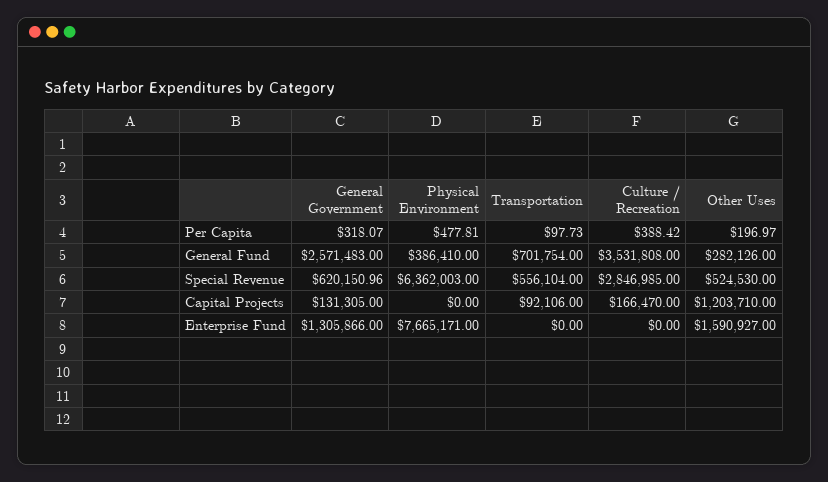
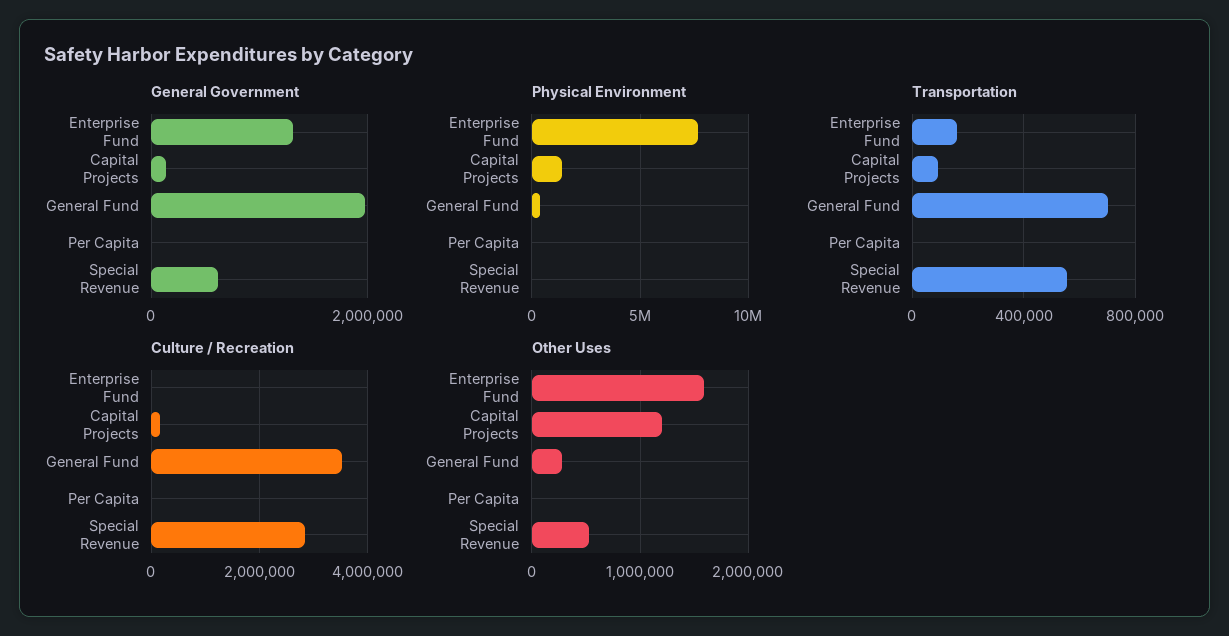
  {
    "General Government": {
      "Per Capita": 318.07,
-     "General Fund": 2571483,
+     "General Fund": 2000000,
      "Special Revenue": 620150.96,
      "Capital Projects": 131305,
      "Enterprise Fund": 1305866
    },
    "Physical Environment": {
      "Per Capita": 477.81,
      "General Fund": 386410,
-     "Special Revenue": 6362003,
+     "Special Revenue": 0,
-     "Capital Projects": 0,
+     "Capital Projects": 1500000,
      "Enterprise Fund": 7665171
    },
    "Transportation": {
      "Per Capita": 97.73,
      "General Fund": 701754,
      "Special Revenue": 556104,
      "Capital Projects": 92106,
-     "Enterprise Fund": 0
+     "Enterprise Fund": 150000
    },
    "Culture / Recreation": {
      "Per Capita": 388.42,
      "General Fund": 3531808,
      "Special Revenue": 2846985,
      "Capital Projects": 166470,
      "Enterprise Fund": 0
    },
    "Other Uses": {
      "Per Capita": 196.97,
      "General Fund": 282126,
      "Special Revenue": 524530,
      "Capital Projects": 1203710,
      "Enterprise Fund": 1590927
    }
  }

